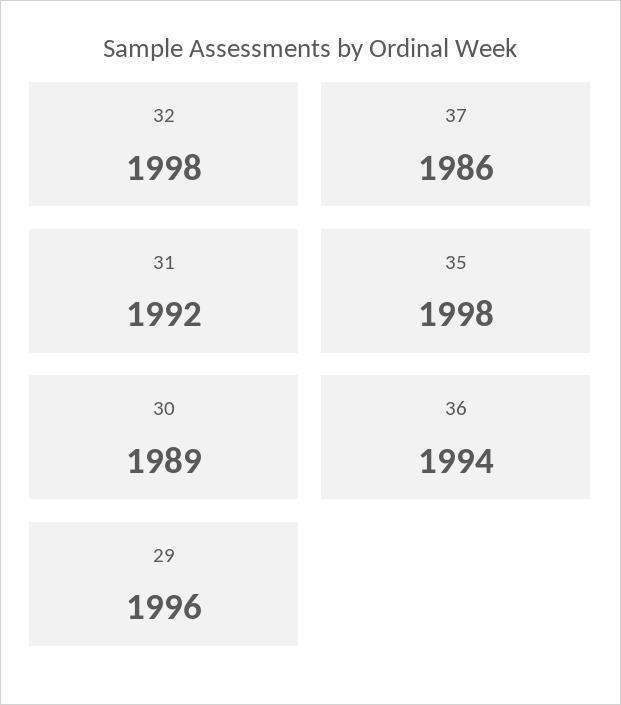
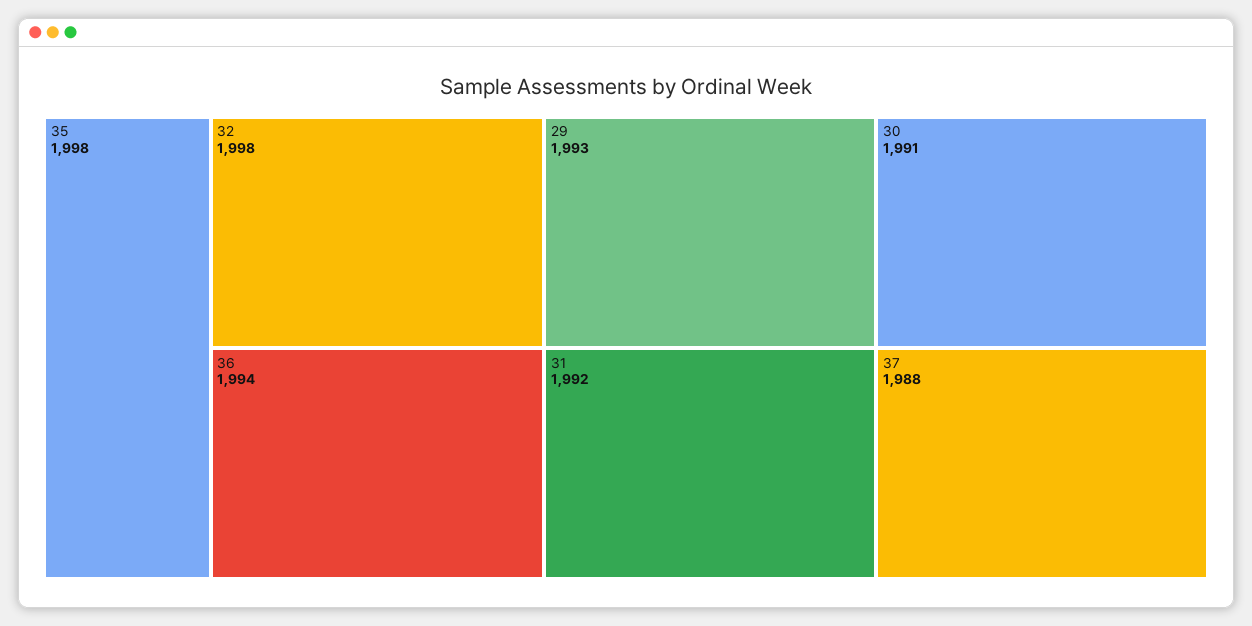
  {
    "32": 1998,
-   "37": 1986,
+   "37": 1988,
    "31": 1992,
    "35": 1998,
-   "30": 1989,
+   "30": 1991,
    "36": 1994,
-   "29": 1996
+   "29": 1993
  }

